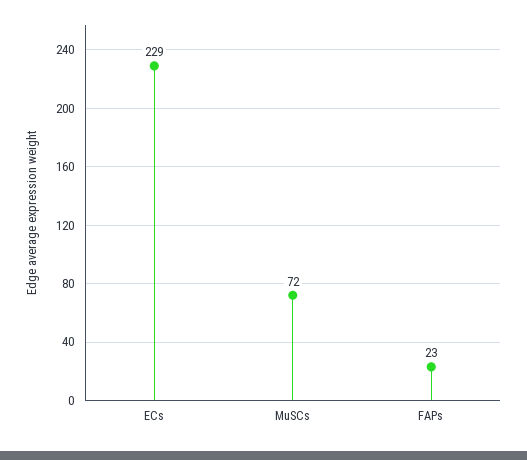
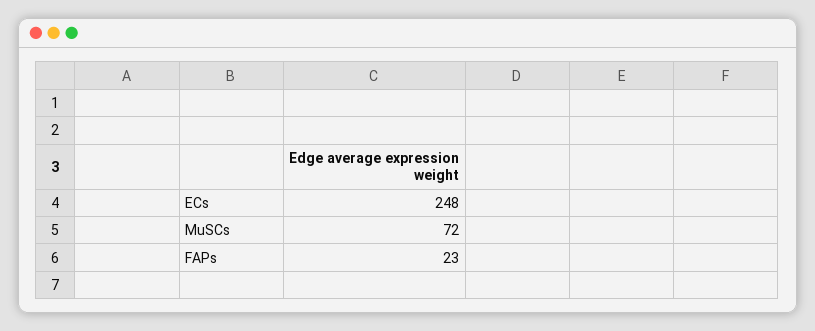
  {
-   "ECs": 229,
+   "ECs": 248,
    "MuSCs": 72,
    "FAPs": 23
  }

